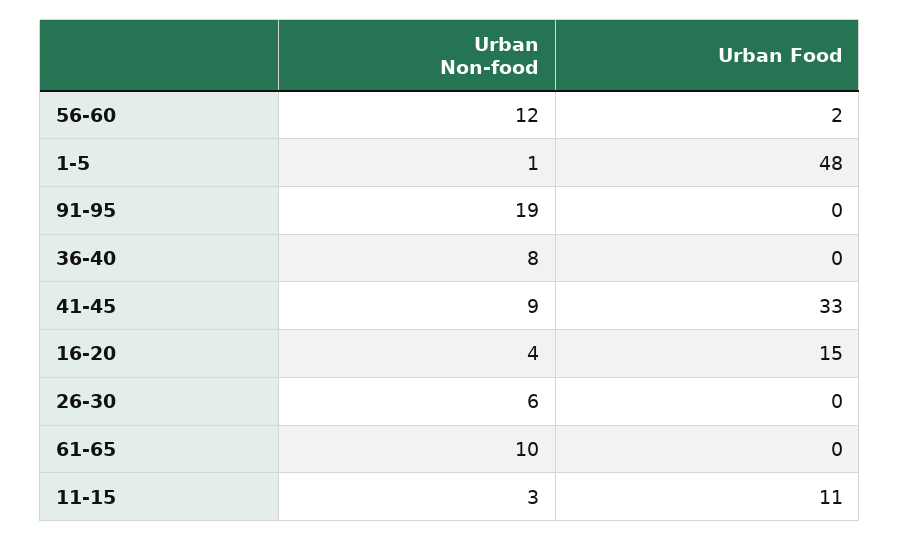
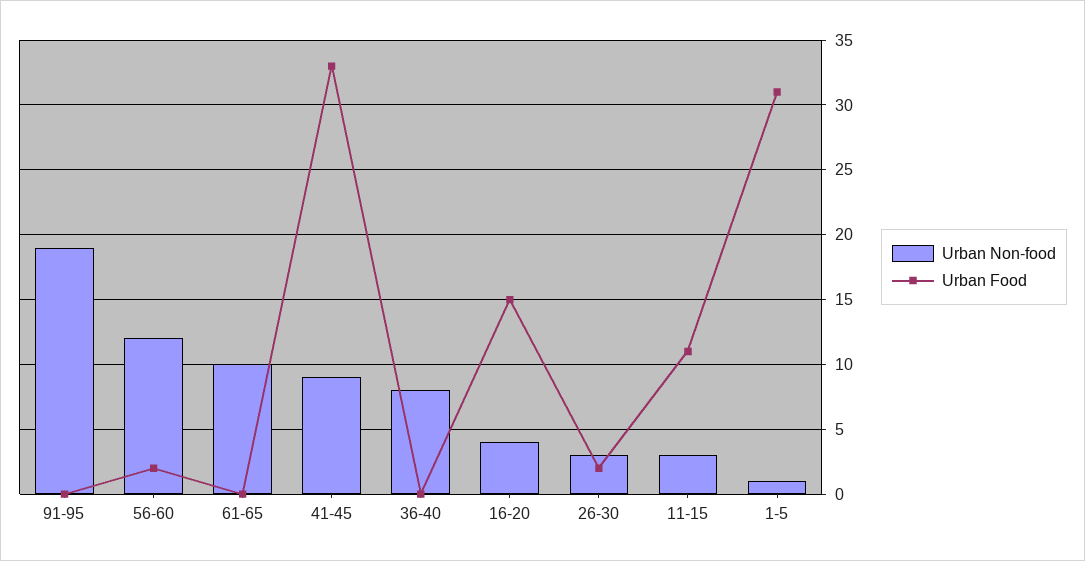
  {
    "Urban Non-food": {
      "56-60": 12,
      "1-5": 1,
      "91-95": 19,
      "36-40": 8,
      "41-45": 9,
      "16-20": 4,
-     "26-30": 6,
+     "26-30": 3,
      "61-65": 10,
      "11-15": 3
    },
    "Urban Food": {
      "56-60": 2,
-     "1-5": 48,
+     "1-5": 31,
      "91-95": 0,
      "36-40": 0,
      "41-45": 33,
      "16-20": 15,
-     "26-30": 0,
+     "26-30": 2,
      "61-65": 0,
      "11-15": 11
    }
  }

